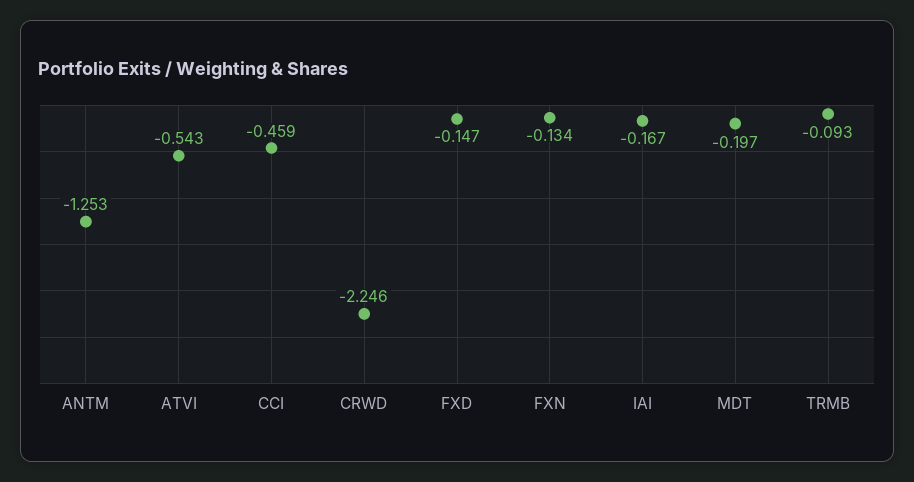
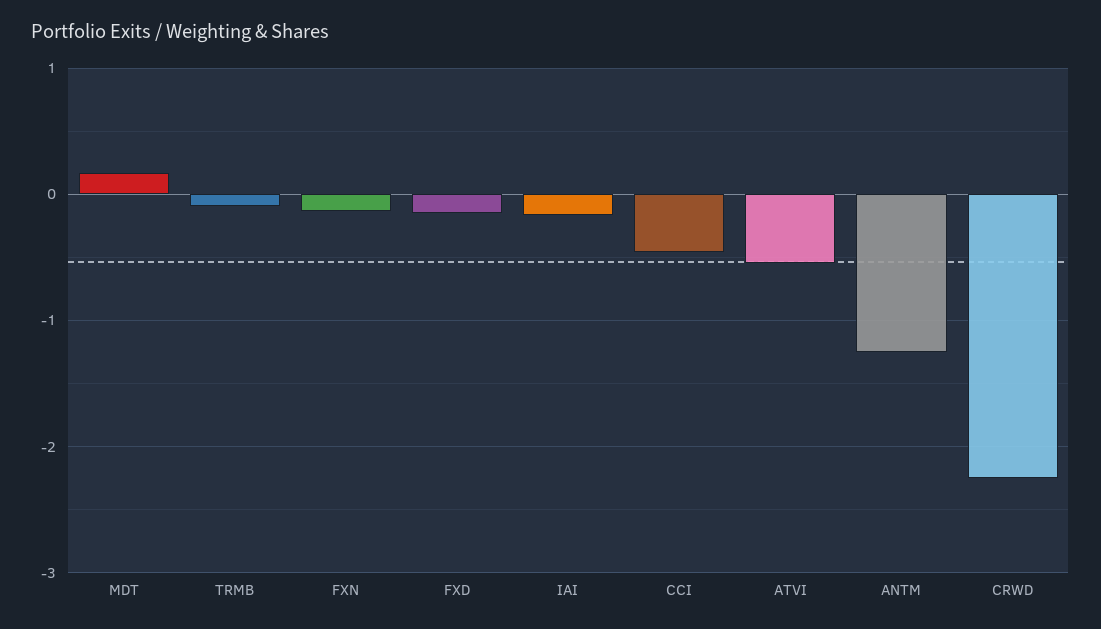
  {
    "ANTM": -1.253,
    "ATVI": -0.543,
    "CCI": -0.459,
    "CRWD": -2.246,
    "FXD": -0.147,
    "FXN": -0.134,
    "IAI": -0.167,
-   "MDT": -0.197,
+   "MDT": 0.2,
    "TRMB": -0.093
  }

